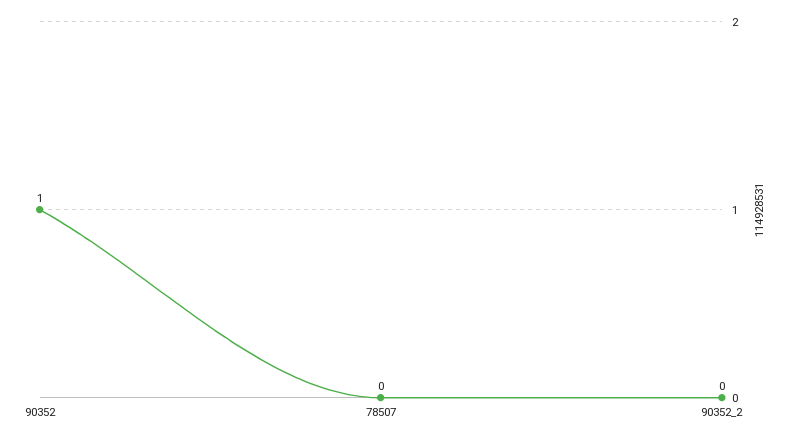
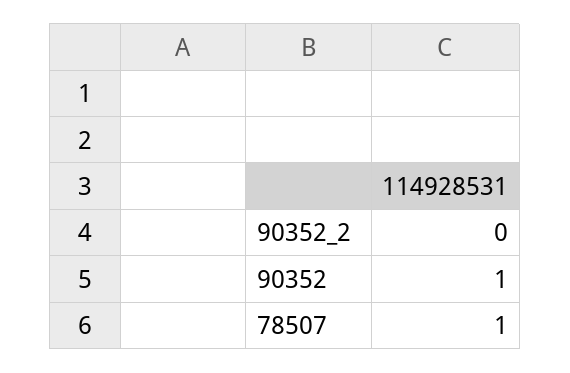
  {
    "90352": 1,
-   "78507": 0,
+   "78507": 1,
    "90352_2": 0
  }

